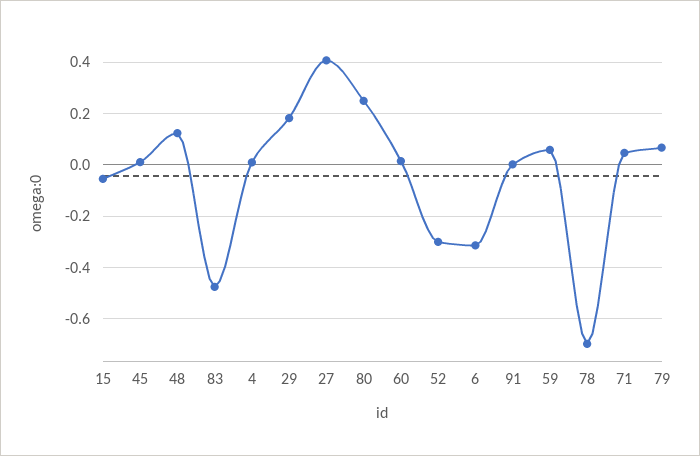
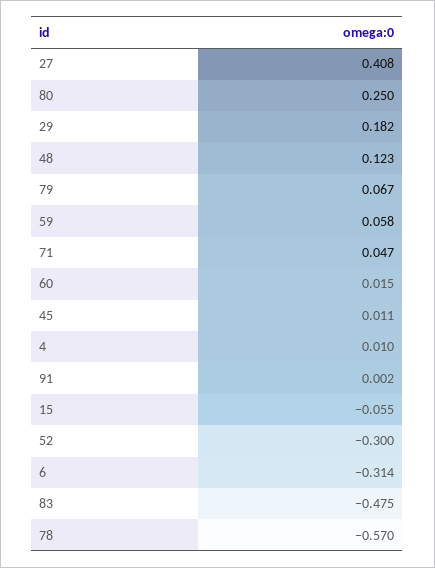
  {
    "15": -0.055,
    "45": 0.011,
    "48": 0.123,
    "83": -0.475,
    "4": 0.01,
    "29": 0.182,
    "27": 0.408,
    "80": 0.25,
    "60": 0.015,
    "52": -0.3,
    "6": -0.314,
    "91": 0.002,
    "59": 0.058,
-   "78": -0.7,
+   "78": -0.57,
    "71": 0.047,
    "79": 0.067
  }

